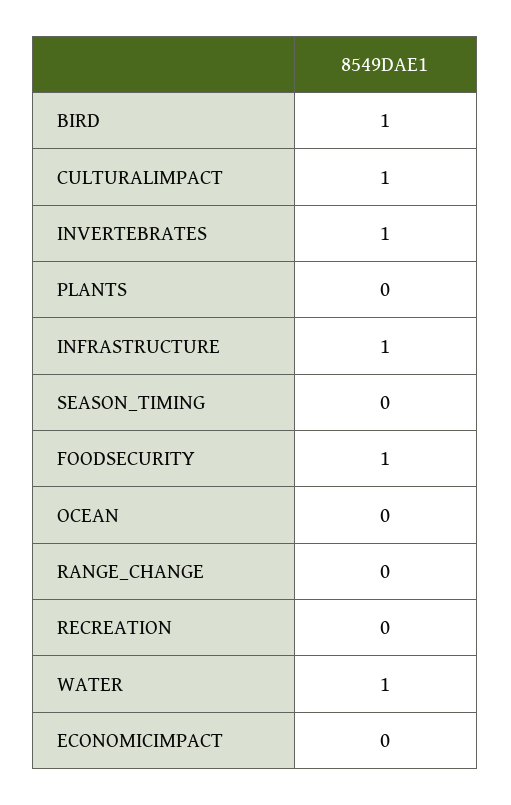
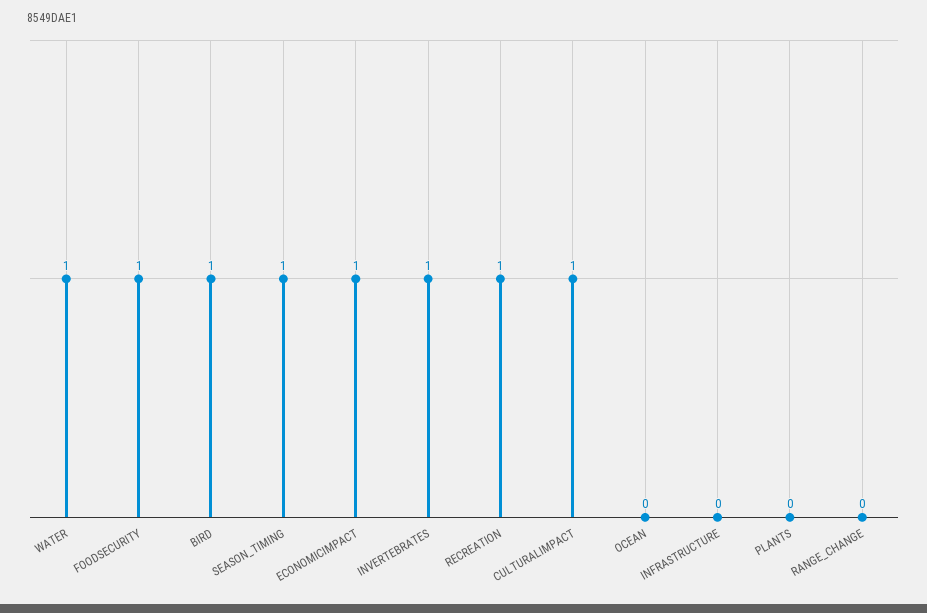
  {
    "BIRD": 1,
    "CULTURALIMPACT": 1,
    "INVERTEBRATES": 1,
    "PLANTS": 0,
-   "INFRASTRUCTURE": 1,
+   "INFRASTRUCTURE": 0,
-   "SEASON_TIMING": 0,
+   "SEASON_TIMING": 1,
    "FOODSECURITY": 1,
    "OCEAN": 0,
    "RANGE_CHANGE": 0,
-   "RECREATION": 0,
+   "RECREATION": 1,
    "WATER": 1,
-   "ECONOMICIMPACT": 0
+   "ECONOMICIMPACT": 1
  }

